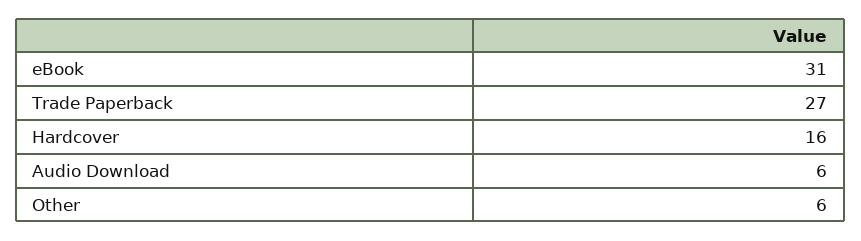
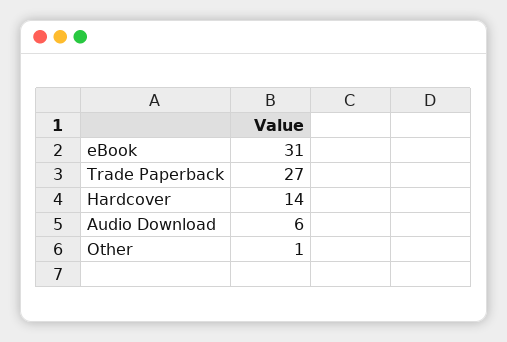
  {
    "eBook": 31,
    "Trade Paperback": 27,
-   "Hardcover": 16,
+   "Hardcover": 14,
    "Audio Download": 6,
-   "Other": 6
+   "Other": 1
  }

